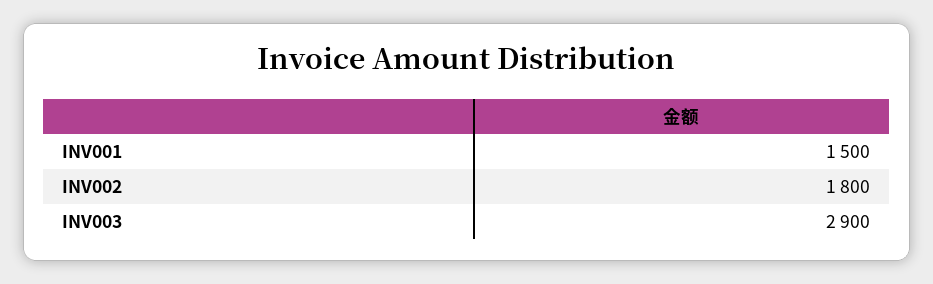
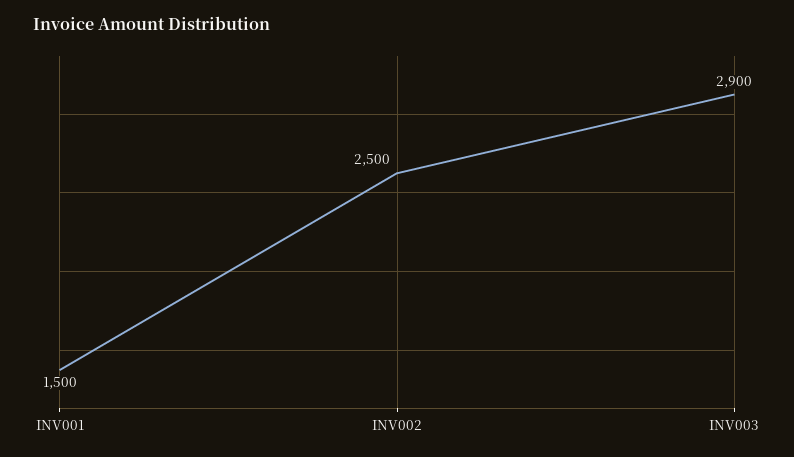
  {
    "INV001": 1500,
-   "INV002": 1800,
+   "INV002": 2500,
    "INV003": 2900
  }

